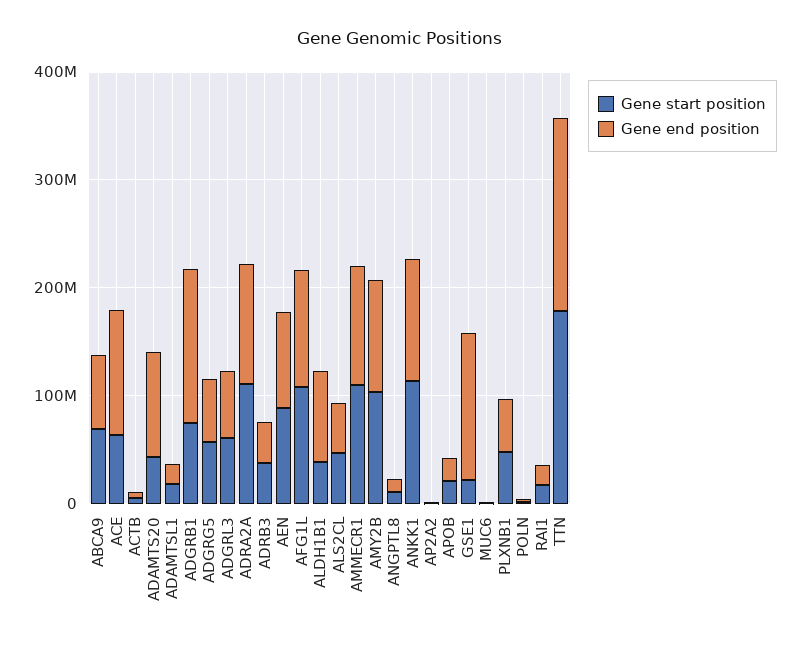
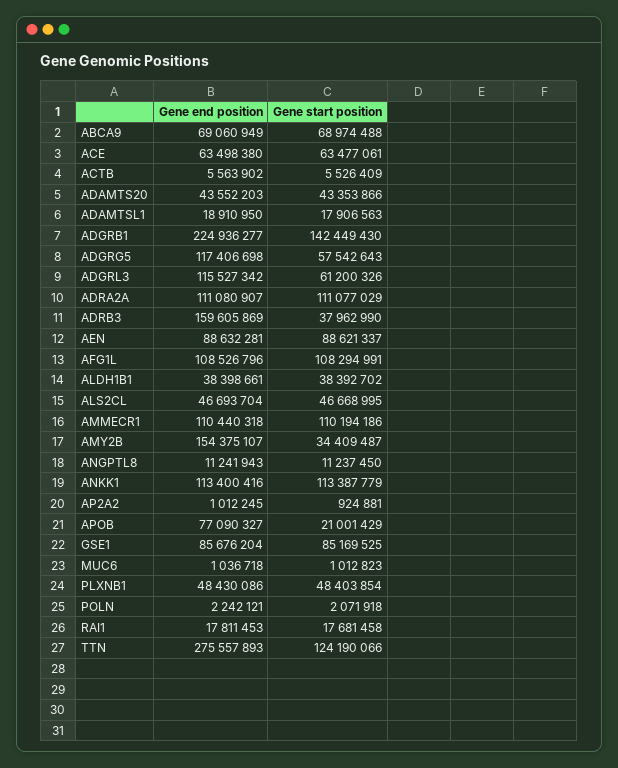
  {
    "Gene start position": {
      "ABCA9": 68974488,
      "ACE": 63477061,
      "ACTB": 5526409,
      "ADAMTS20": 43353866,
      "ADAMTSL1": 17906563,
-     "ADGRB1": 80000000,
+     "ADGRB1": 142449430,
      "ADGRG5": 57542643,
      "ADGRL3": 61200326,
      "ADRA2A": 111077029,
      "ADRB3": 37962990,
      "AEN": 88621337,
      "AFG1L": 108294991,
      "ALDH1B1": 38392702,
      "ALS2CL": 46668995,
      "AMMECR1": 110194186,
-     "AMY2B": 100000000,
+     "AMY2B": 34409487,
      "ANGPTL8": 11237450,
      "ANKK1": 113387779,
      "AP2A2": 924881,
      "APOB": 21001429,
-     "GSE1": 20000000,
+     "GSE1": 85169525,
      "MUC6": 1012823,
      "PLXNB1": 48403854,
      "POLN": 2071918,
      "RAI1": 17681458,
-     "TTN": 180000000
+     "TTN": 124190066
    },
    "Gene end position": {
      "ABCA9": 69060949,
-     "ACE": 120000000,
+     "ACE": 63498380,
      "ACTB": 5563902,
-     "ADAMTS20": 100000000,
+     "ADAMTS20": 43552203,
      "ADAMTSL1": 18910950,
-     "ADGRB1": 140000000,
+     "ADGRB1": 224936277,
-     "ADGRG5": 60000000,
+     "ADGRG5": 117406698,
-     "ADGRL3": 60000000,
+     "ADGRL3": 115527342,
      "ADRA2A": 111080907,
-     "ADRB3": 40000000,
+     "ADRB3": 159605869,
      "AEN": 88632281,
      "AFG1L": 108526796,
-     "ALDH1B1": 80000000,
+     "ALDH1B1": 38398661,
      "ALS2CL": 46693704,
      "AMMECR1": 110440318,
-     "AMY2B": 100000000,
+     "AMY2B": 154375107,
      "ANGPTL8": 11241943,
      "ANKK1": 113400416,
      "AP2A2": 1012245,
-     "APOB": 20000000,
+     "APOB": 77090327,
-     "GSE1": 140000000,
+     "GSE1": 85676204,
      "MUC6": 1036718,
      "PLXNB1": 48430086,
      "POLN": 2242121,
      "RAI1": 17811453,
-     "TTN": 180000000
+     "TTN": 275557893
    }
  }

